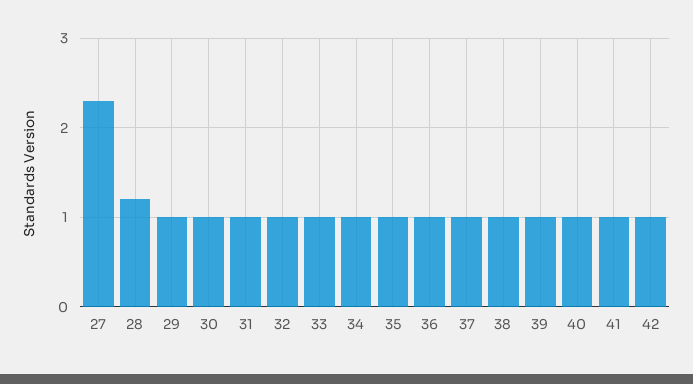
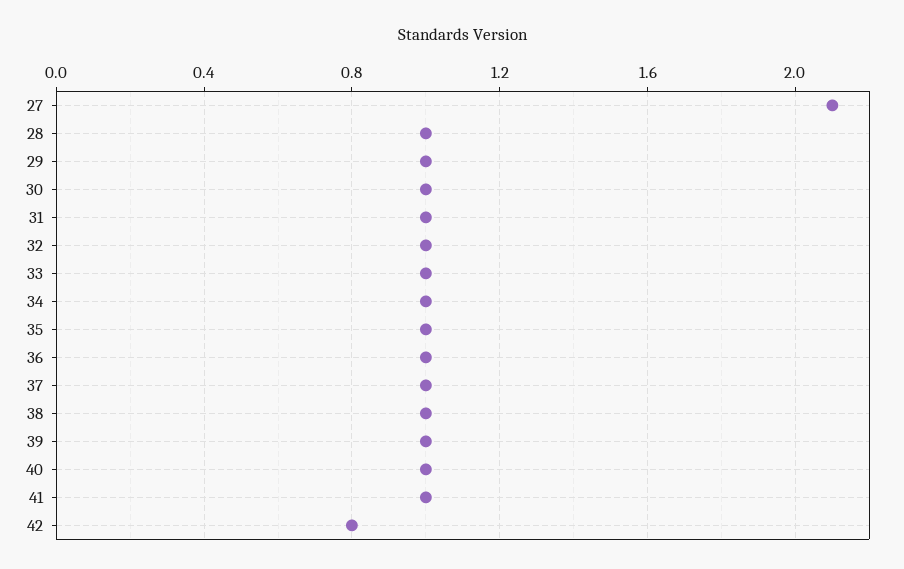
  {
-   "27": 2.3,
+   "27": 2.1,
-   "28": 1.2,
+   "28": 1,
    "29": 1,
    "30": 1,
    "31": 1,
    "32": 1,
    "33": 1,
    "34": 1,
    "35": 1,
    "36": 1,
    "37": 1,
    "38": 1,
    "39": 1,
    "40": 1,
    "41": 1,
-   "42": 1
+   "42": 0.8
  }

